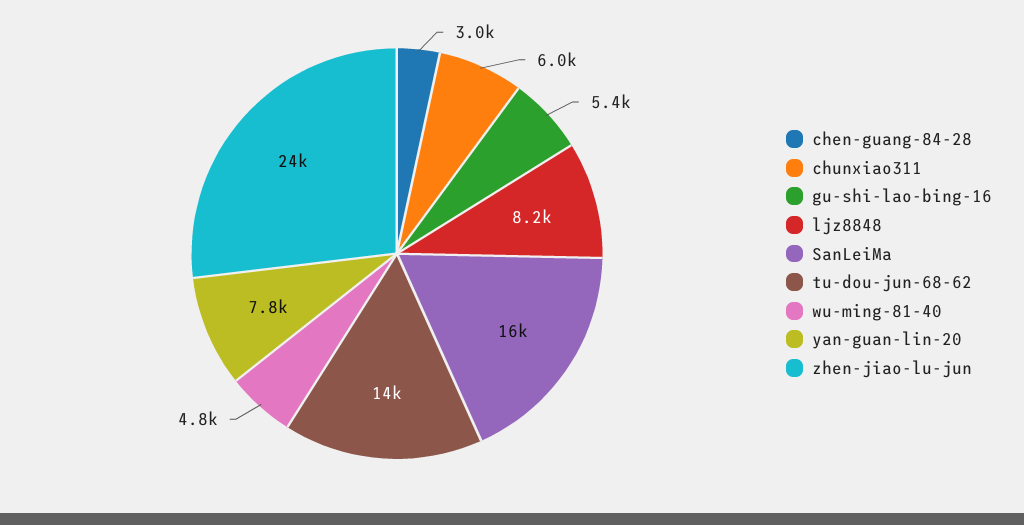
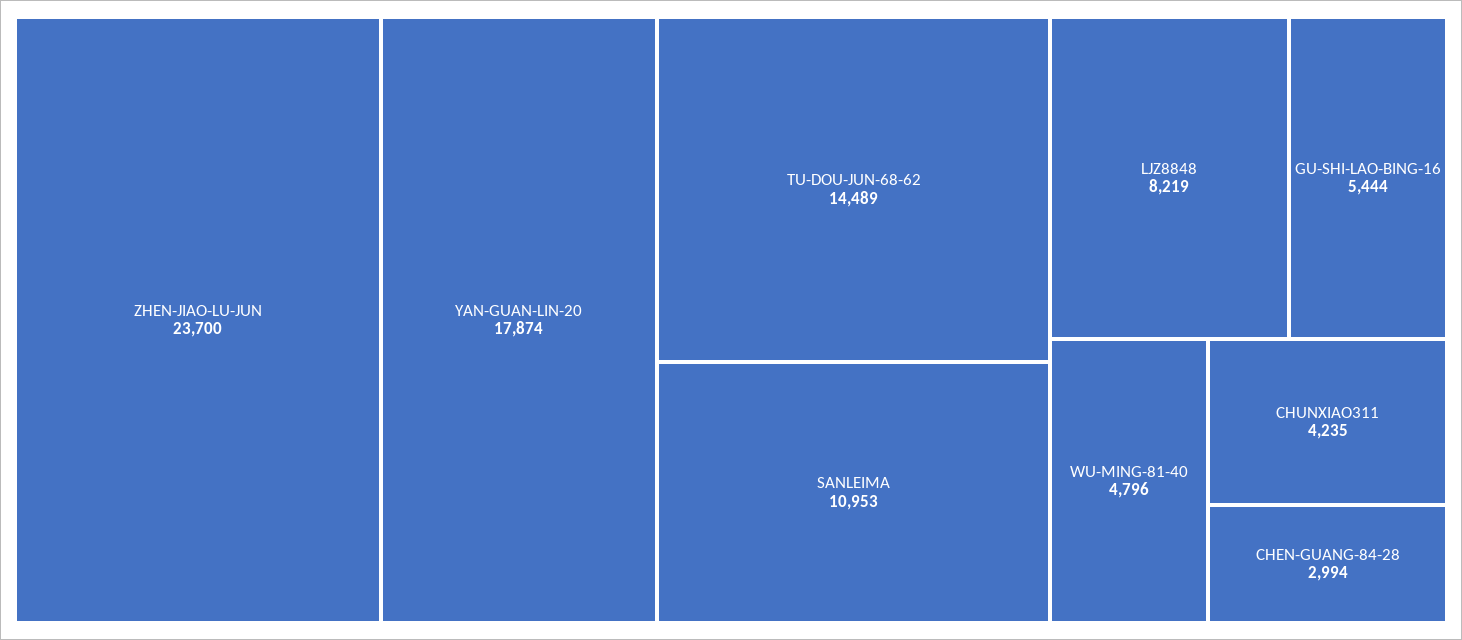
  {
    "chen-guang-84-28": 2994,
-   "chunxiao311": 6000,
+   "chunxiao311": 4235,
    "gu-shi-lao-bing-16": 5444,
    "ljz8848": 8219,
-   "SanLeiMa": 16000,
+   "SanLeiMa": 10953,
    "tu-dou-jun-68-62": 14489,
    "wu-ming-81-40": 4796,
-   "yan-guan-lin-20": 7800,
+   "yan-guan-lin-20": 17874,
    "zhen-jiao-lu-jun": 23700
  }

